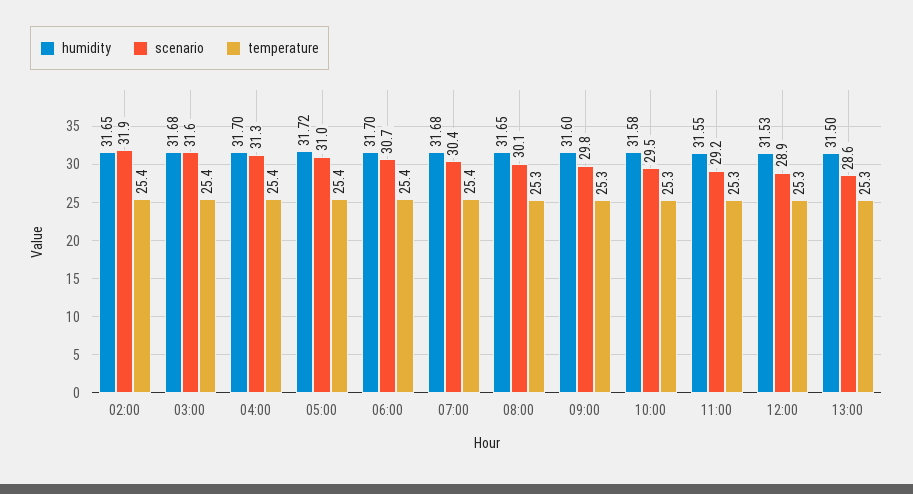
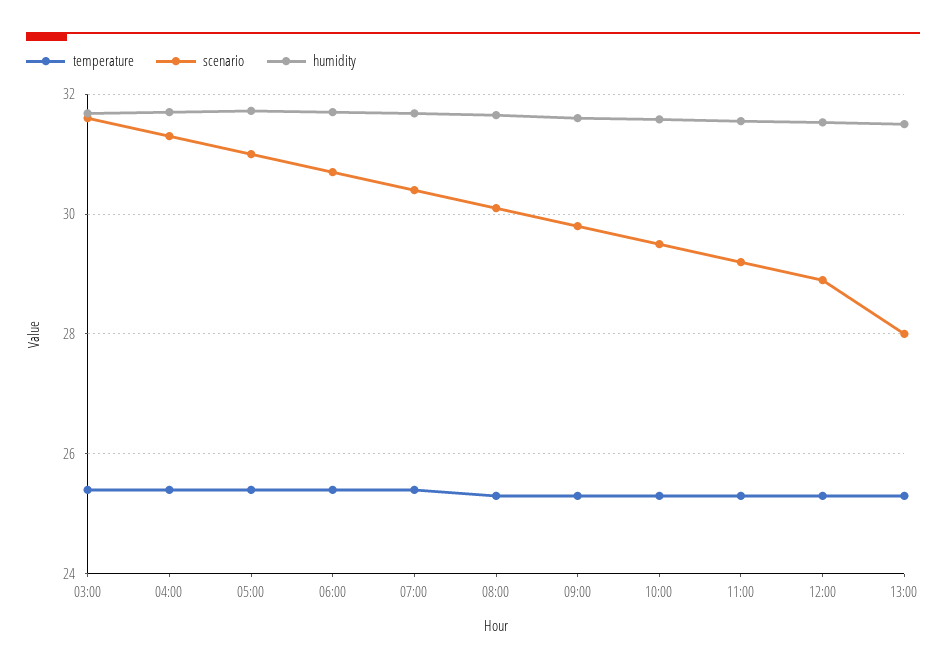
  {
    "humidity": {
-     "02:00": 31.65,
      "03:00": 31.68,
      "04:00": 31.7,
      "05:00": 31.72,
      "06:00": 31.7,
      "07:00": 31.68,
      "08:00": 31.65,
      "09:00": 31.6,
      "10:00": 31.58,
      "11:00": 31.55,
      "12:00": 31.53,
      "13:00": 31.5
    },
    "scenario": {
-     "02:00": 31.9,
      "03:00": 31.6,
      "04:00": 31.3,
      "05:00": 31,
      "06:00": 30.7,
      "07:00": 30.4,
      "08:00": 30.1,
      "09:00": 29.8,
      "10:00": 29.5,
      "11:00": 29.2,
      "12:00": 28.9,
-     "13:00": 28.6
+     "13:00": 28
    },
    "temperature": {
-     "02:00": 25.4,
      "03:00": 25.4,
      "04:00": 25.4,
      "05:00": 25.4,
      "06:00": 25.4,
      "07:00": 25.4,
      "08:00": 25.3,
      "09:00": 25.3,
      "10:00": 25.3,
      "11:00": 25.3,
      "12:00": 25.3,
      "13:00": 25.3
    }
  }

